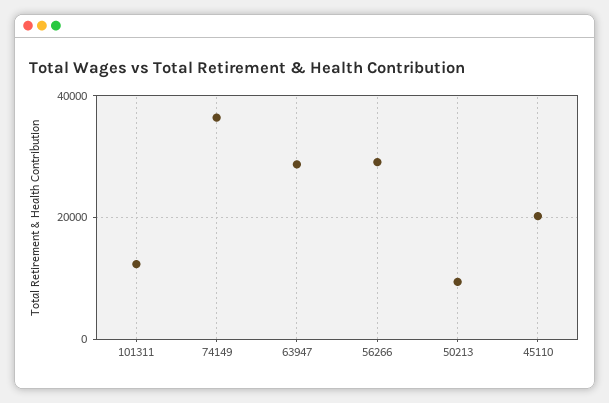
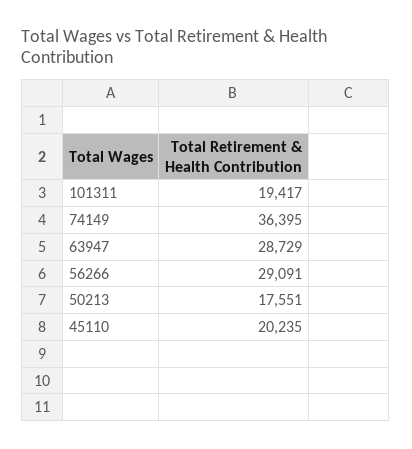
  {
-   "101311": 12000,
+   "101311": 19417,
    "74149": 36395,
    "63947": 28729,
    "56266": 29091,
-   "50213": 10000,
+   "50213": 17551,
    "45110": 20235
  }

